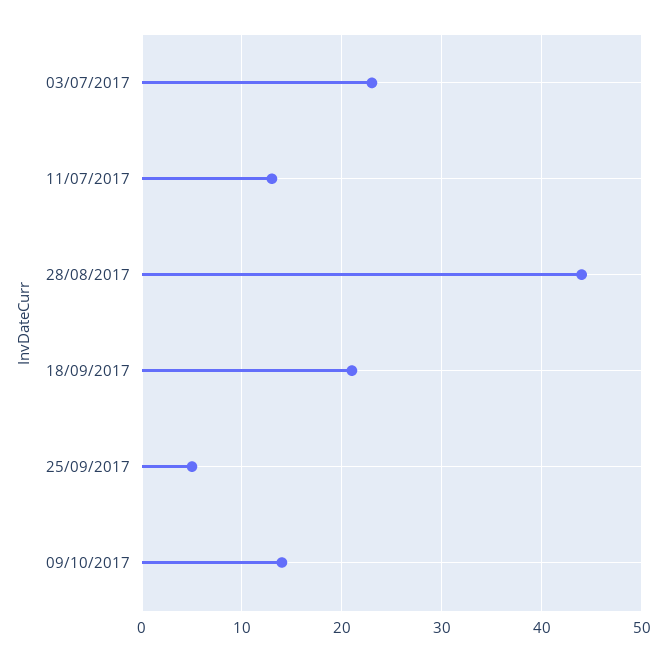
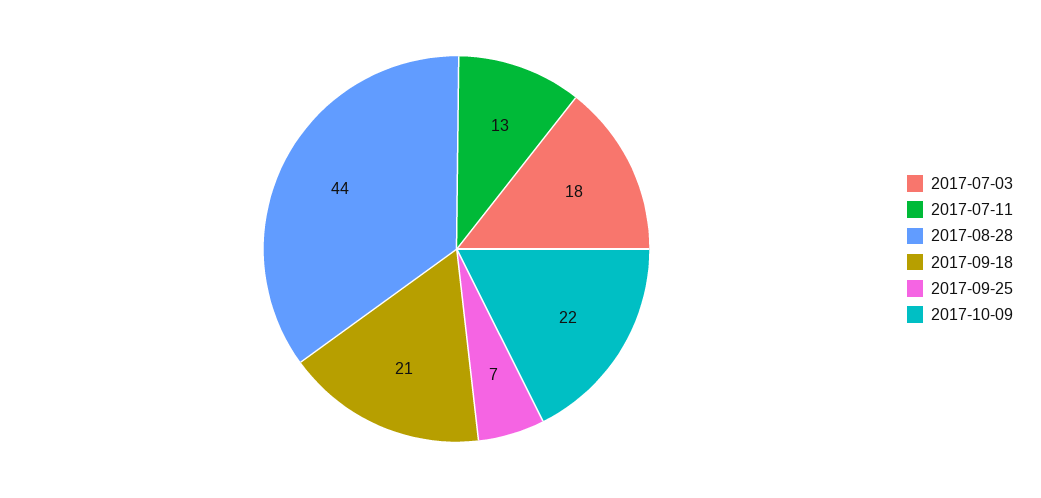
  {
-   "03/07/2017": 23,
+   "03/07/2017": 18,
    "11/07/2017": 13,
    "28/08/2017": 44,
    "18/09/2017": 21,
-   "25/09/2017": 5,
+   "25/09/2017": 7,
-   "09/10/2017": 14
+   "09/10/2017": 22
  }

